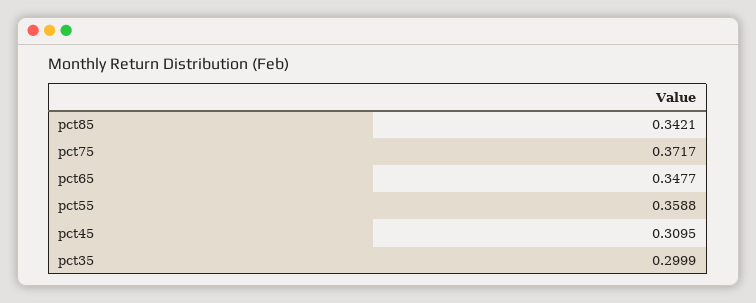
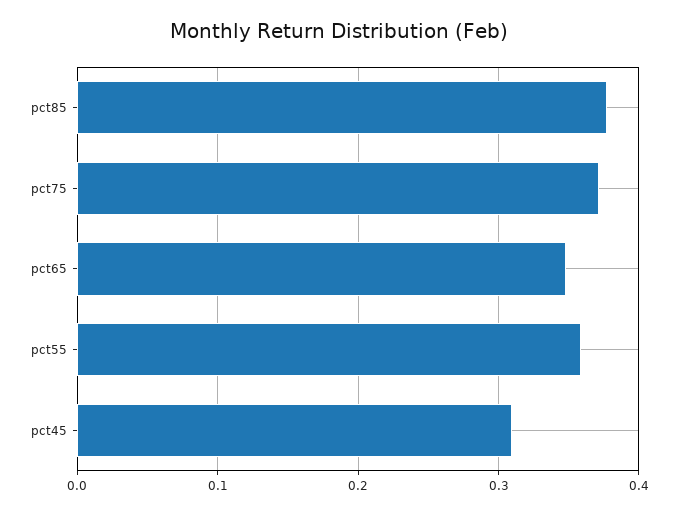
  {
-   "pct85": 0.3421,
+   "pct85": 0.38,
    "pct75": 0.3717,
    "pct65": 0.3477,
    "pct55": 0.3588,
-   "pct45": 0.3095,
+   "pct45": 0.3095
-   "pct35": 0.2999
  }

